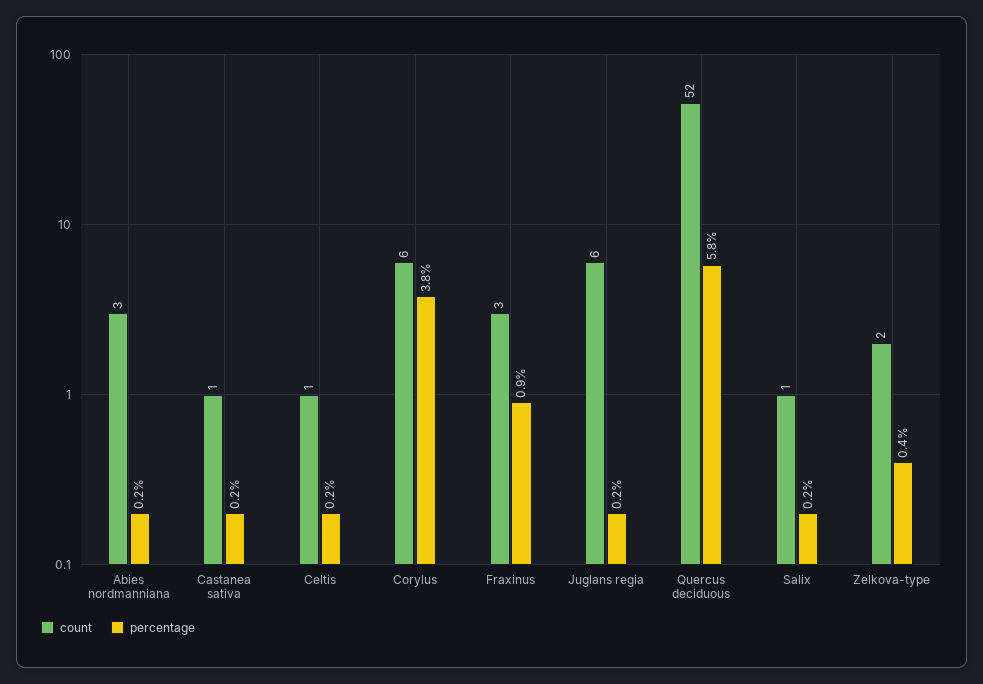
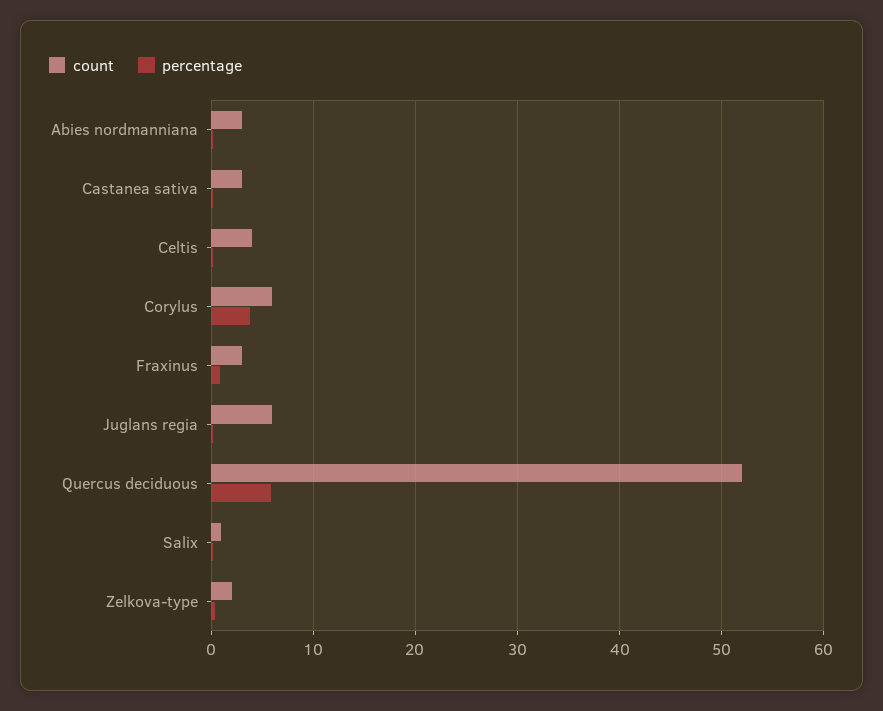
  {
    "count": {
      "Abies nordmanniana": 3,
-     "Castanea sativa": 1,
+     "Castanea sativa": 3,
-     "Celtis": 1,
+     "Celtis": 4,
      "Corylus": 6,
      "Fraxinus": 3,
      "Juglans regia": 6,
      "Quercus deciduous": 52,
      "Salix": 1,
      "Zelkova-type": 2
    },
    "percentage": {
      "Abies nordmanniana": 0.2,
      "Castanea sativa": 0.2,
      "Celtis": 0.2,
      "Corylus": 3.8,
      "Fraxinus": 0.9,
      "Juglans regia": 0.2,
      "Quercus deciduous": 5.8,
      "Salix": 0.2,
      "Zelkova-type": 0.4
    }
  }

